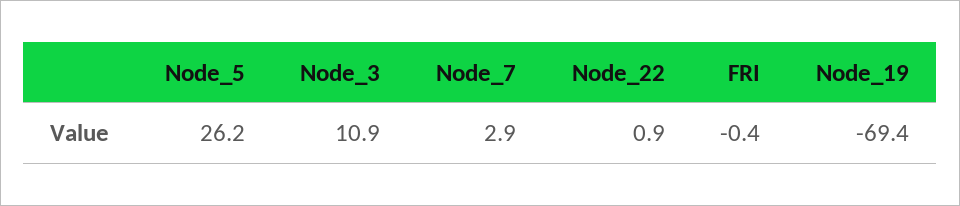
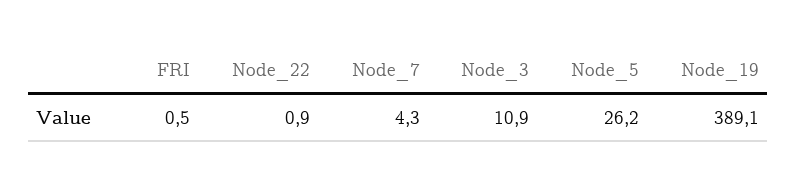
  {
    "Node_5": 26.2,
    "Node_3": 10.9,
-   "Node_7": 2.9,
+   "Node_7": 4.3,
    "Node_22": 0.9,
-   "FRI": -0.4,
+   "FRI": 0.5,
-   "Node_19": -69.4
+   "Node_19": 389.1
  }

